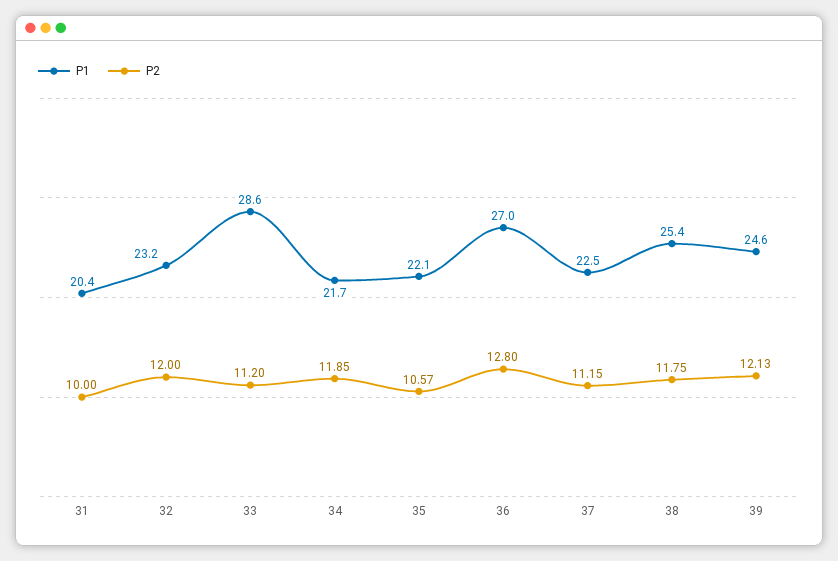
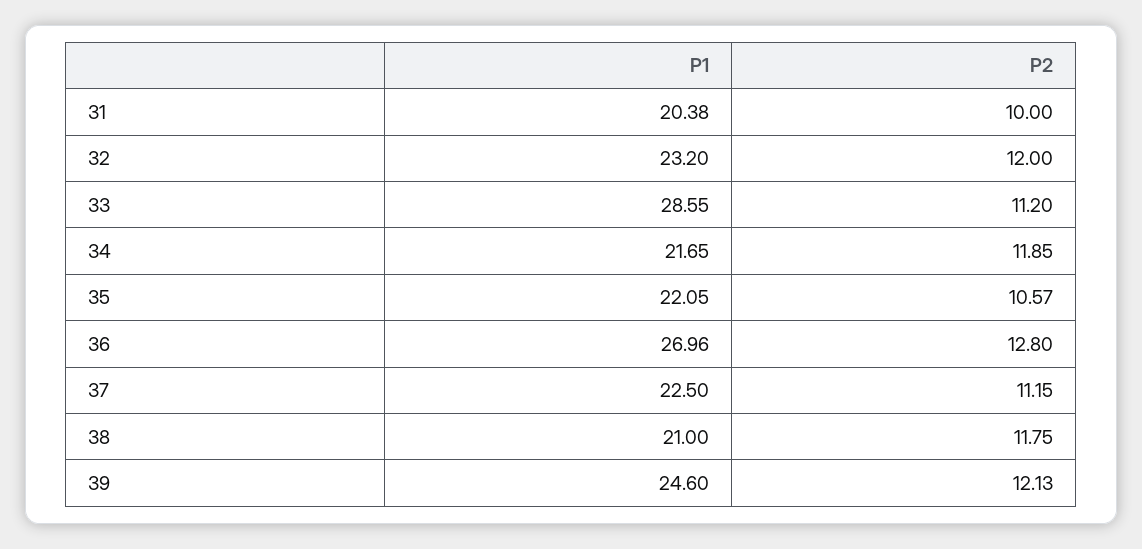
  {
    "P1": {
      "31": 20.38,
      "32": 23.2,
      "33": 28.55,
      "34": 21.65,
      "35": 22.05,
      "36": 26.96,
      "37": 22.5,
-     "38": 25.4,
+     "38": 21,
      "39": 24.6
    },
    "P2": {
      "31": 10,
      "32": 12,
      "33": 11.2,
      "34": 11.85,
      "35": 10.57,
      "36": 12.8,
      "37": 11.15,
      "38": 11.75,
      "39": 12.13
    }
  }

